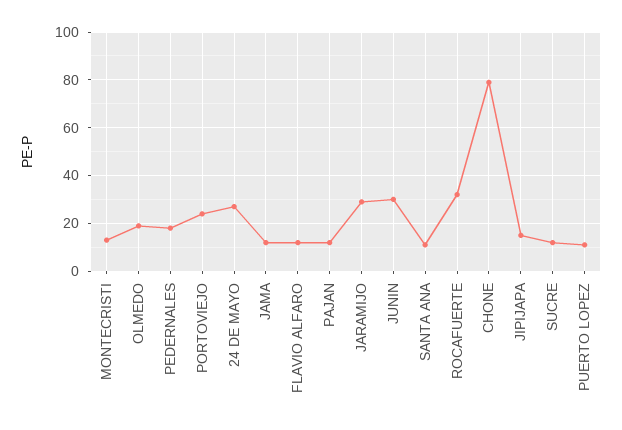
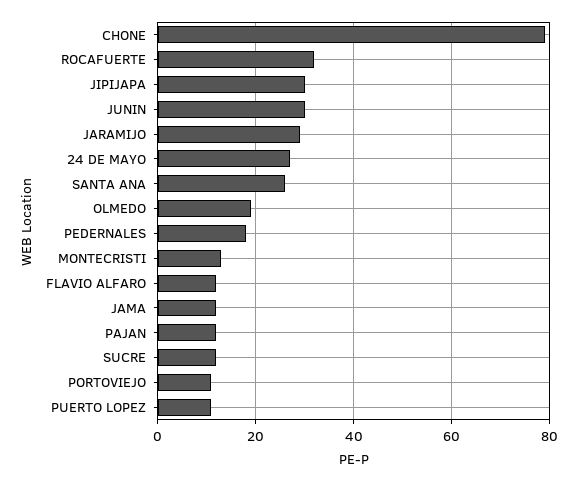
  {
    "MONTECRISTI": 15,
    "OLMEDO": 20,
    "PEDERNALES": 20,
-   "PORTOVIEJO": 25,
+   "PORTOVIEJO": 10,
    "24 DE MAYO": 25,
    "JAMA": 10,
    "FLAVIO ALFARO": 10,
    "PAJAN": 10,
    "JARAMIJO": 30,
    "JUNIN": 30,
-   "SANTA ANA": 10,
+   "SANTA ANA": 25,
    "ROCAFUERTE": 30,
    "CHONE": 80,
-   "JIPIJAPA": 15,
+   "JIPIJAPA": 30,
    "SUCRE": 10,
    "PUERTO LOPEZ": 10
  }

